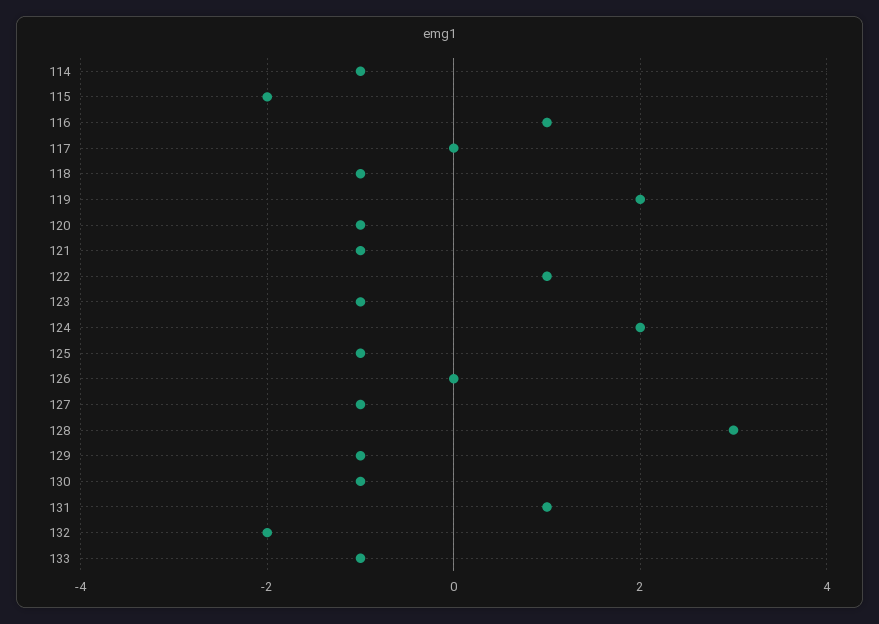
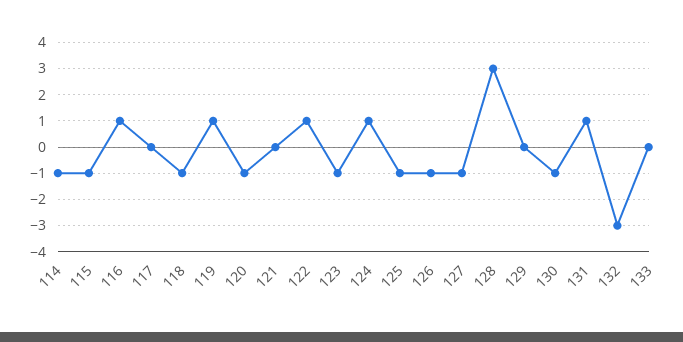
  {
    "114": -1,
-   "115": -2,
+   "115": -1,
    "116": 1,
    "117": 0,
    "118": -1,
-   "119": 2,
+   "119": 1,
    "120": -1,
-   "121": -1,
+   "121": 0,
    "122": 1,
    "123": -1,
-   "124": 2,
+   "124": 1,
    "125": -1,
-   "126": 0,
+   "126": -1,
    "127": -1,
    "128": 3,
-   "129": -1,
+   "129": 0,
    "130": -1,
    "131": 1,
-   "132": -2,
+   "132": -3,
-   "133": -1
+   "133": 0
  }

